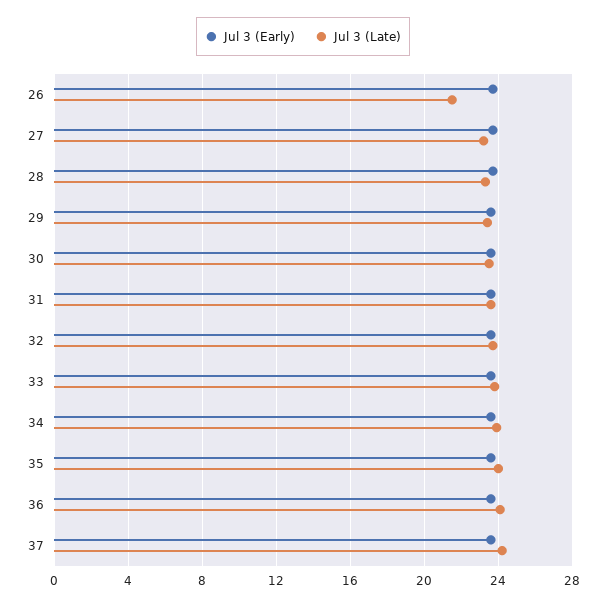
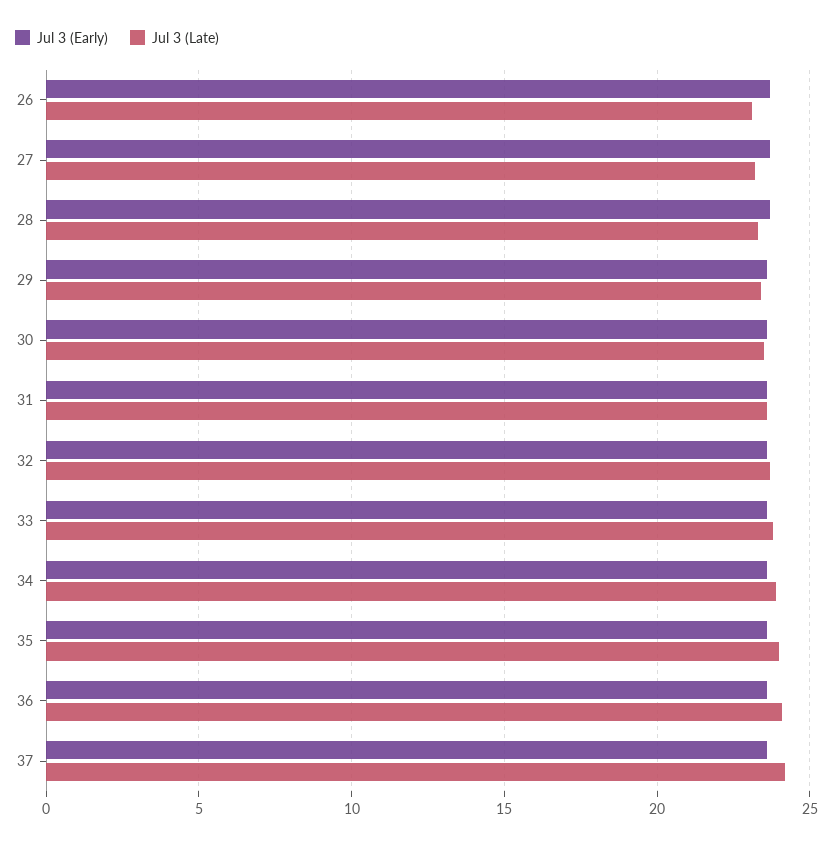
  {
    "Jul 3 (Early)": {
      "26": 23.5,
      "27": 23.5,
      "28": 23.5,
      "29": 23.5,
      "30": 23.5,
      "31": 23.5,
      "32": 23.5,
      "33": 23.5,
      "34": 23.5,
      "35": 23.5,
      "36": 23.5,
      "37": 23.5
    },
    "Jul 3 (Late)": {
-     "26": 21.5,
+     "26": 23,
      "27": 23,
      "28": 23.5,
      "29": 23.5,
      "30": 23.5,
      "31": 23.5,
      "32": 23.5,
      "33": 24,
      "34": 24,
      "35": 24,
      "36": 24,
      "37": 24
    }
  }

